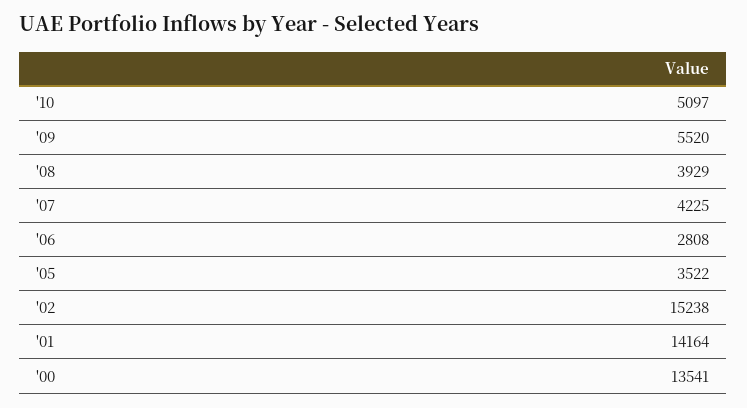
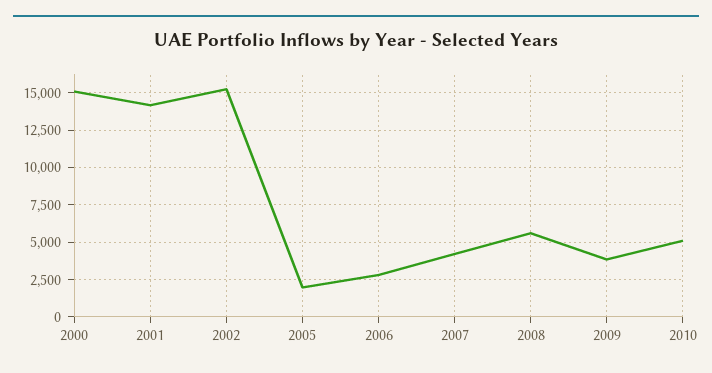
  {
    "'10": 5097,
-   "'09": 5520,
+   "'09": 4000,
-   "'08": 3929,
+   "'08": 5500,
    "'07": 4225,
    "'06": 2808,
-   "'05": 3522,
+   "'05": 2000,
    "'02": 15238,
    "'01": 14164,
-   "'00": 13541
+   "'00": 15000
  }

